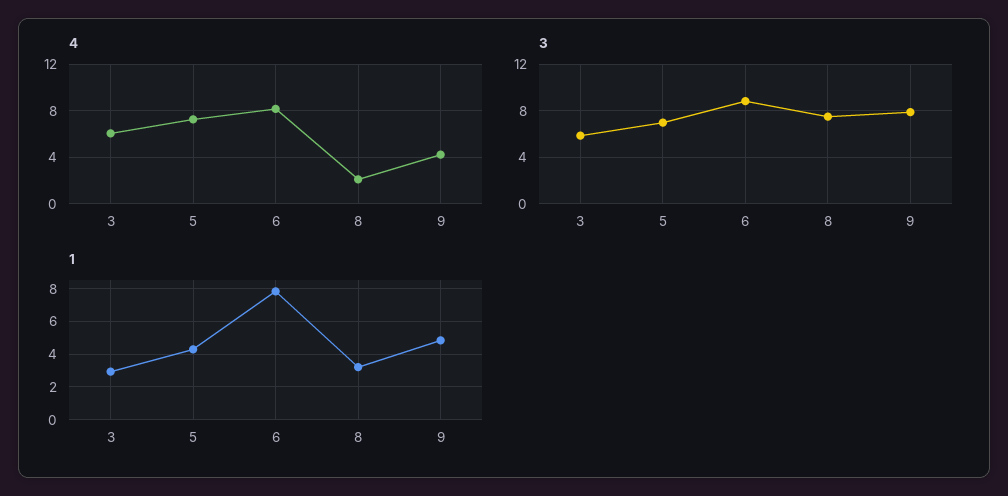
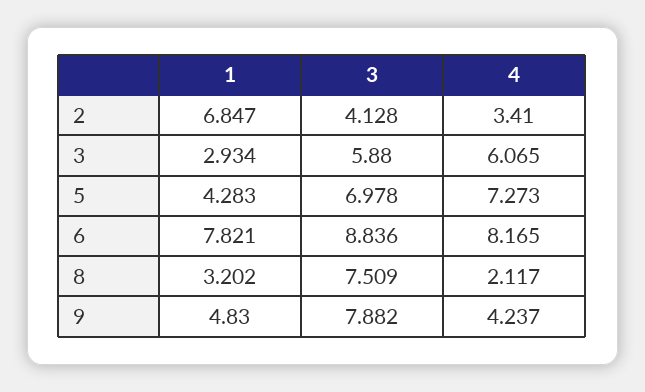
  {
    "4": {
      "3": 6.065,
      "5": 7.273,
      "6": 8.165,
      "8": 2.117,
-     "9": 4.237
+     "9": 4.237,
+     "2": 3.41
    },
    "3": {
      "3": 5.88,
      "5": 6.978,
      "6": 8.836,
      "8": 7.509,
-     "9": 7.882
+     "9": 7.882,
+     "2": 4.128
    },
    "1": {
      "3": 2.934,
      "5": 4.283,
      "6": 7.821,
      "8": 3.202,
-     "9": 4.83
+     "9": 4.83,
+     "2": 6.847
    }
  }

